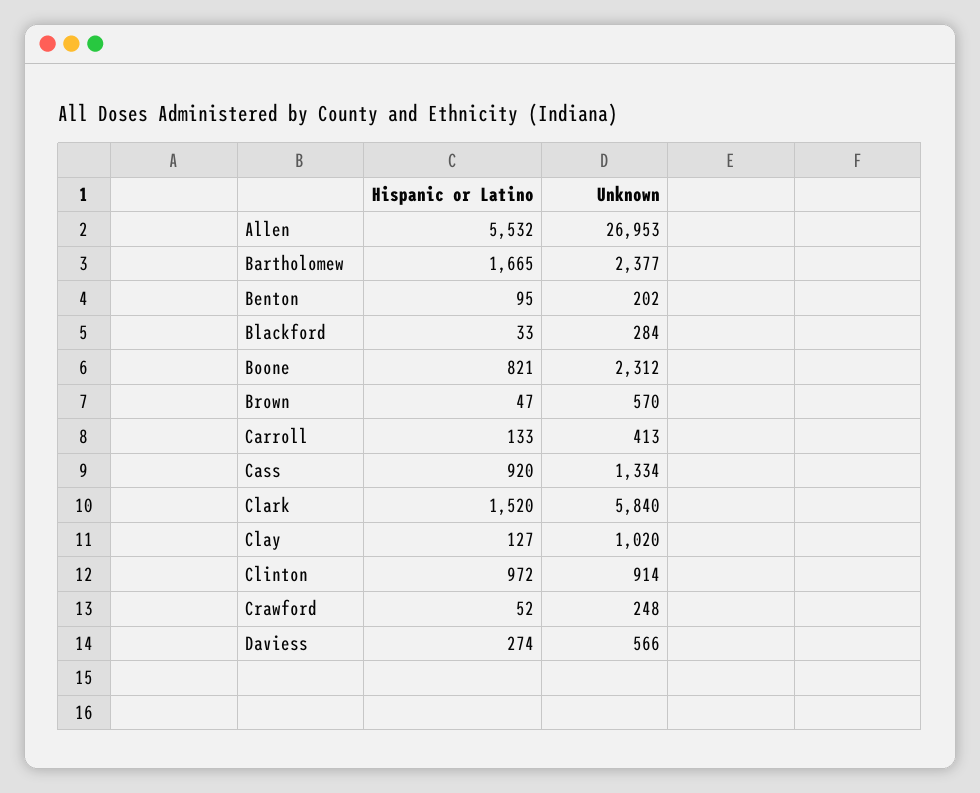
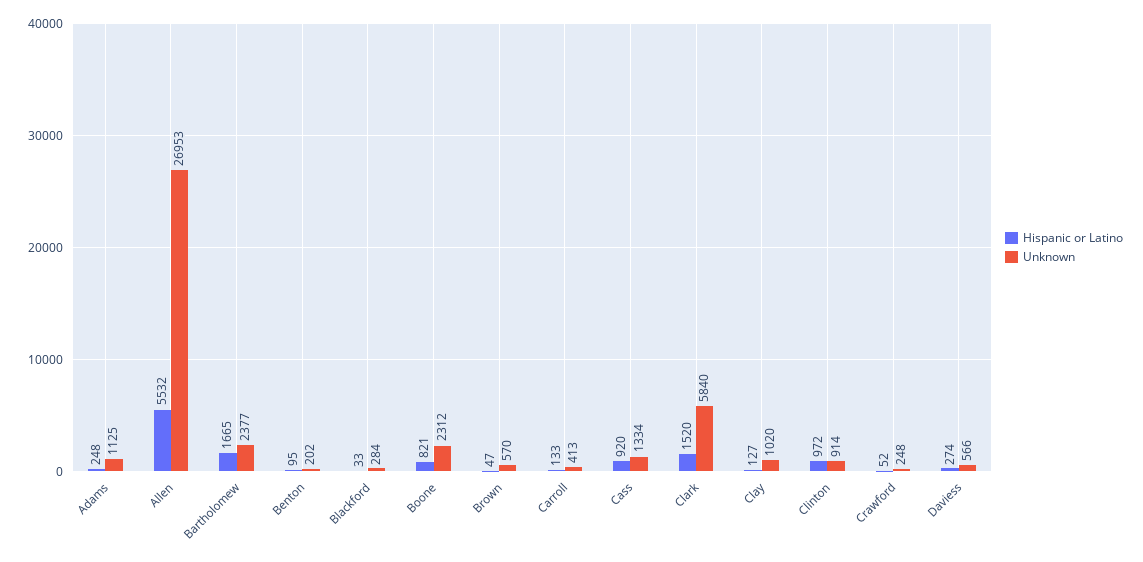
  {
    "Hispanic or Latino": {
      "Allen": 5532,
      "Bartholomew": 1665,
      "Benton": 95,
      "Blackford": 33,
      "Boone": 821,
      "Brown": 47,
      "Carroll": 133,
      "Cass": 920,
      "Clark": 1520,
      "Clay": 127,
      "Clinton": 972,
      "Crawford": 52,
-     "Daviess": 274
+     "Daviess": 274,
+     "Adams": 248
    },
    "Unknown": {
      "Allen": 26953,
      "Bartholomew": 2377,
      "Benton": 202,
      "Blackford": 284,
      "Boone": 2312,
      "Brown": 570,
      "Carroll": 413,
      "Cass": 1334,
      "Clark": 5840,
      "Clay": 1020,
      "Clinton": 914,
      "Crawford": 248,
-     "Daviess": 566
+     "Daviess": 566,
+     "Adams": 1125
    }
  }

